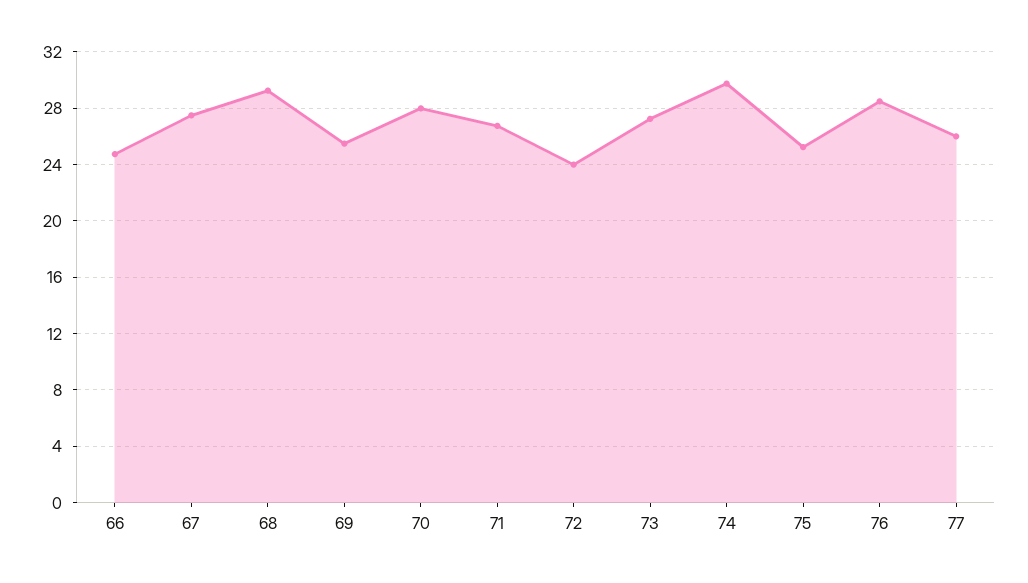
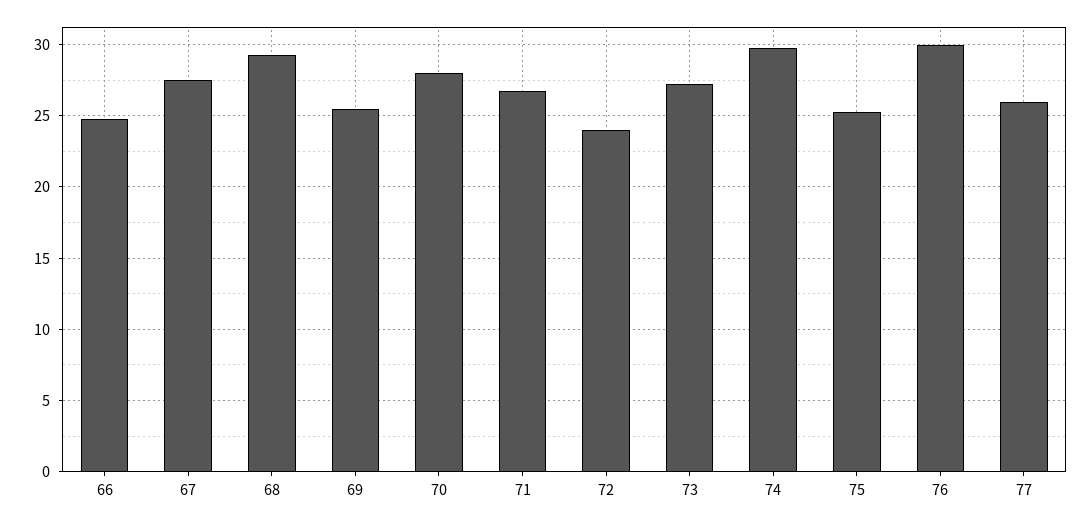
  {
    "66": 25,
    "67": 27.5,
    "68": 29.5,
    "69": 25.5,
    "70": 28,
    "71": 27,
    "72": 24,
    "73": 27.5,
    "74": 30,
    "75": 25.5,
-   "76": 28.5,
+   "76": 30,
    "77": 26
  }

